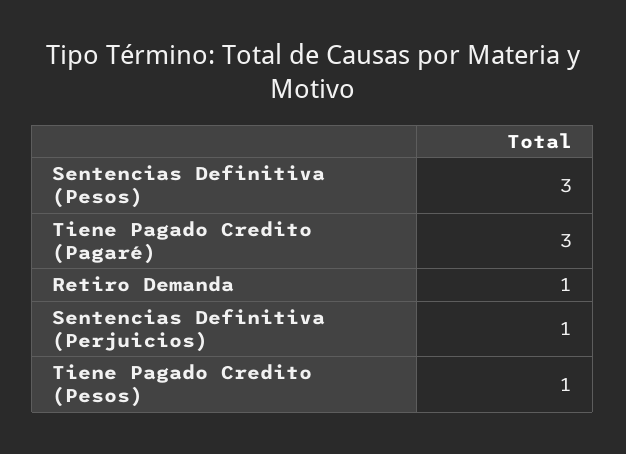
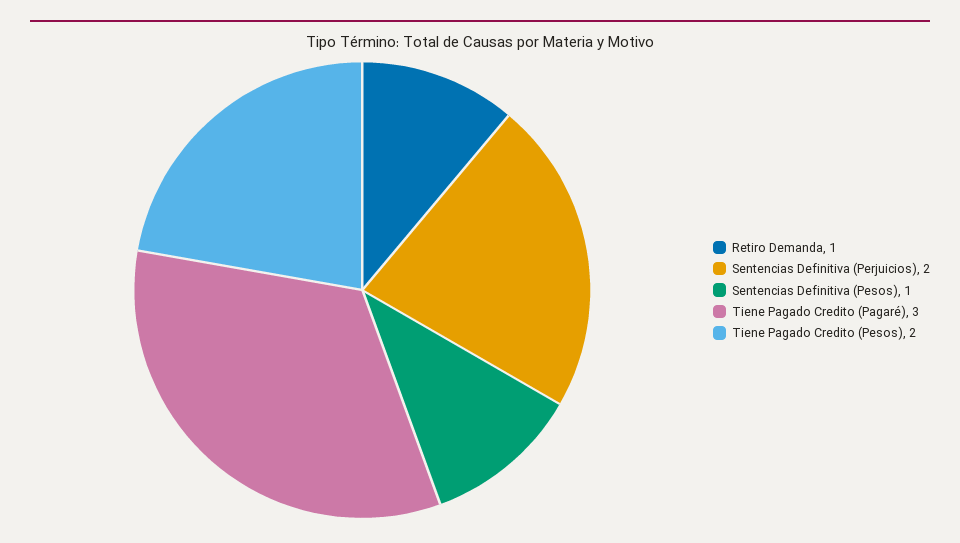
  {
-   "Sentencias Definitiva (Pesos)": 3,
+   "Sentencias Definitiva (Pesos)": 1,
    "Tiene Pagado Credito (Pagaré)": 3,
    "Retiro Demanda": 1,
-   "Sentencias Definitiva (Perjuicios)": 1,
+   "Sentencias Definitiva (Perjuicios)": 2,
-   "Tiene Pagado Credito (Pesos)": 1
+   "Tiene Pagado Credito (Pesos)": 2
  }

